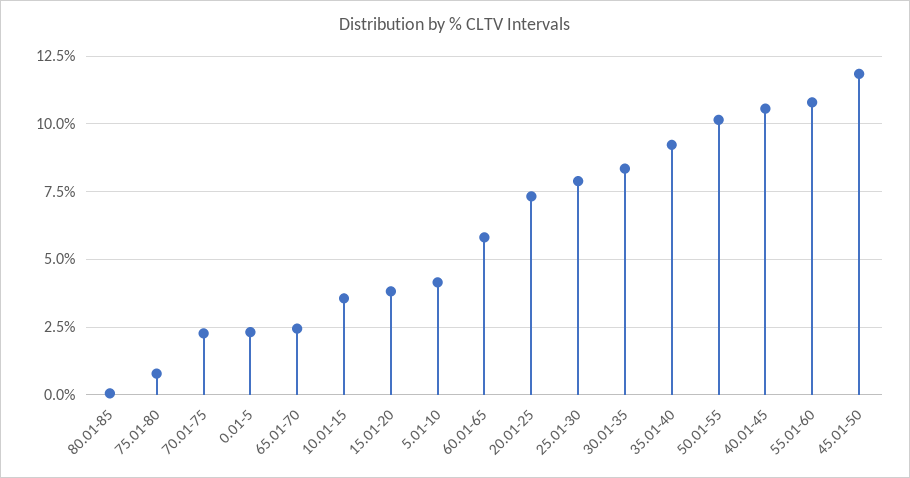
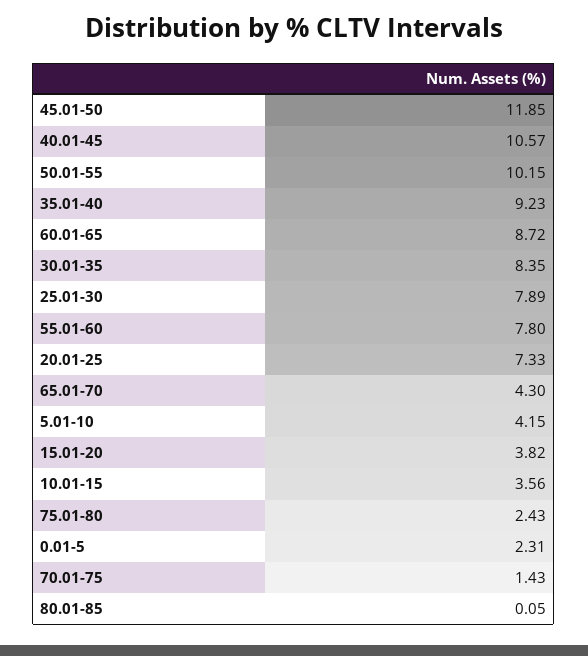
  {
    "80.01-85": 0.05,
-   "75.01-80": 0.75,
+   "75.01-80": 2.43,
-   "70.01-75": 2.25,
+   "70.01-75": 1.43,
    "0.01-5": 2.31,
-   "65.01-70": 2.5,
+   "65.01-70": 4.3,
    "10.01-15": 3.56,
    "15.01-20": 3.82,
    "5.01-10": 4.15,
-   "60.01-65": 5.75,
+   "60.01-65": 8.72,
    "20.01-25": 7.33,
    "25.01-30": 7.89,
    "30.01-35": 8.35,
    "35.01-40": 9.23,
    "50.01-55": 10.15,
    "40.01-45": 10.57,
-   "55.01-60": 10.75,
+   "55.01-60": 7.8,
    "45.01-50": 11.85
  }

